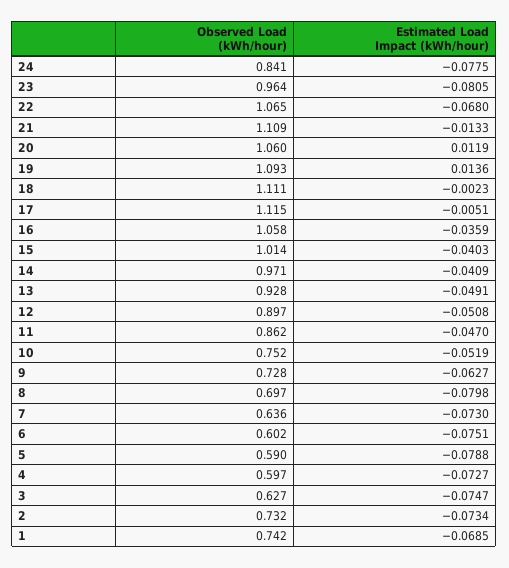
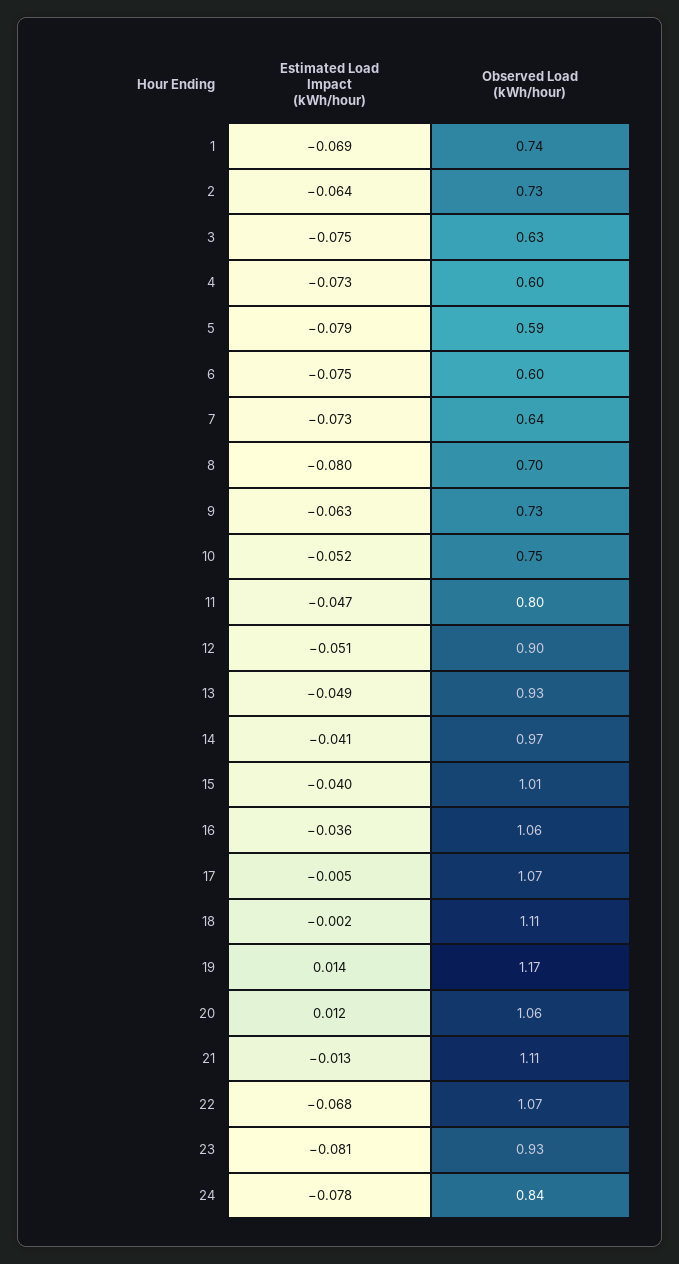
  {
    "Observed Load (kWh/hour)": {
      "24": 0.841,
-     "23": 0.964,
+     "23": 0.93,
      "22": 1.065,
      "21": 1.109,
      "20": 1.06,
-     "19": 1.093,
+     "19": 1.17,
      "18": 1.111,
-     "17": 1.115,
+     "17": 1.07,
      "16": 1.058,
      "15": 1.014,
      "14": 0.971,
      "13": 0.928,
      "12": 0.897,
-     "11": 0.862,
+     "11": 0.8,
      "10": 0.752,
      "9": 0.728,
      "8": 0.697,
      "7": 0.636,
      "6": 0.602,
      "5": 0.59,
      "4": 0.597,
      "3": 0.627,
      "2": 0.732,
      "1": 0.742
    },
    "Estimated Load Impact (kWh/hour)": {
      "24": -0.0775,
      "23": -0.0805,
      "22": -0.068,
      "21": -0.0133,
      "20": 0.0119,
      "19": 0.0136,
      "18": -0.0023,
      "17": -0.0051,
      "16": -0.0359,
      "15": -0.0403,
      "14": -0.0409,
      "13": -0.0491,
      "12": -0.0508,
      "11": -0.047,
      "10": -0.0519,
      "9": -0.0627,
      "8": -0.0798,
      "7": -0.073,
      "6": -0.0751,
      "5": -0.0788,
      "4": -0.0727,
      "3": -0.0747,
-     "2": -0.0734,
+     "2": -0.064,
      "1": -0.0685
    }
  }

